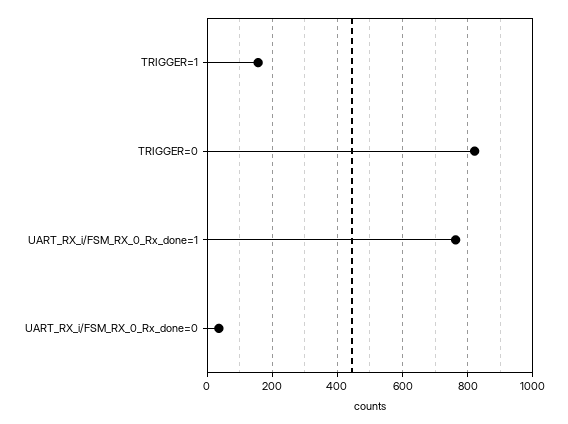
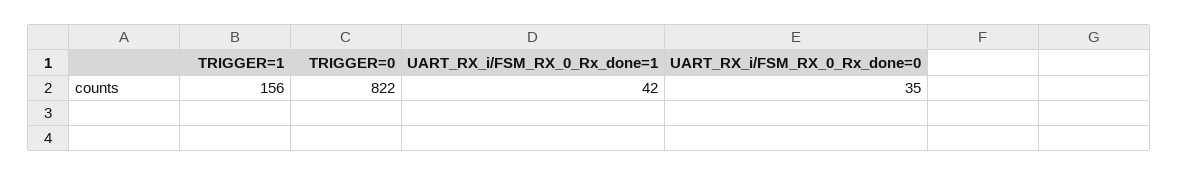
  {
    "TRIGGER=1": 156,
    "TRIGGER=0": 822,
-   "UART_RX_i/FSM_RX_0_Rx_done=1": 760,
+   "UART_RX_i/FSM_RX_0_Rx_done=1": 42,
    "UART_RX_i/FSM_RX_0_Rx_done=0": 35
  }

